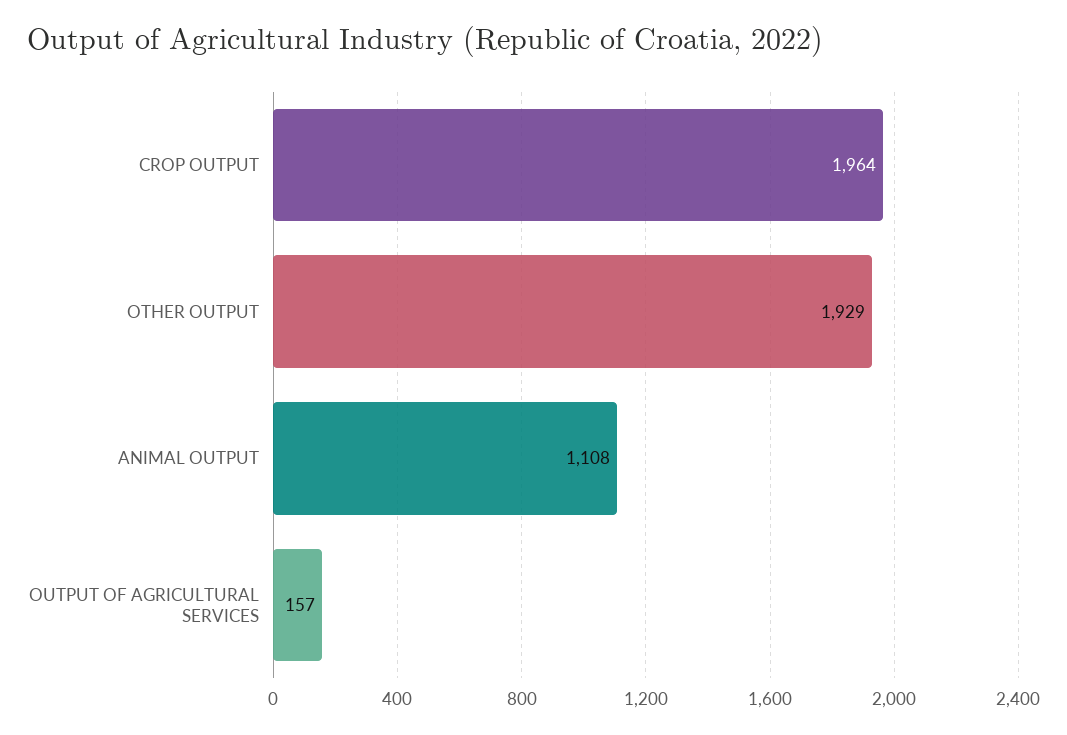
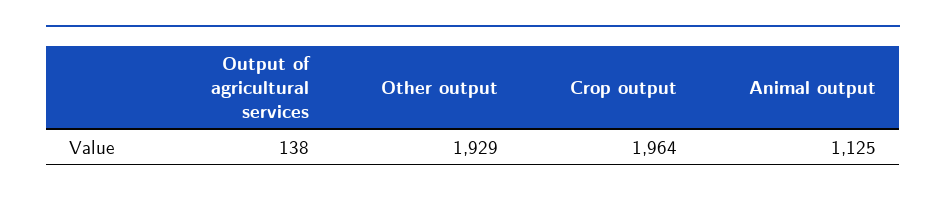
  {
    "CROP OUTPUT": 1964,
    "OTHER OUTPUT": 1929,
-   "ANIMAL OUTPUT": 1108,
+   "ANIMAL OUTPUT": 1125,
-   "OUTPUT OF AGRICULTURAL SERVICES": 157
+   "OUTPUT OF AGRICULTURAL SERVICES": 138
  }

